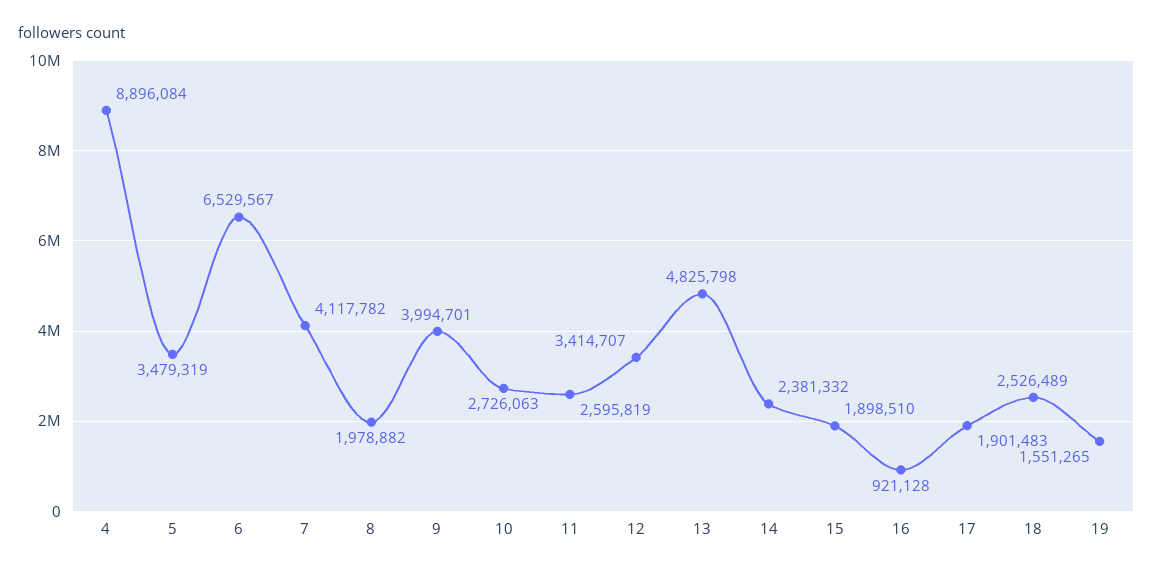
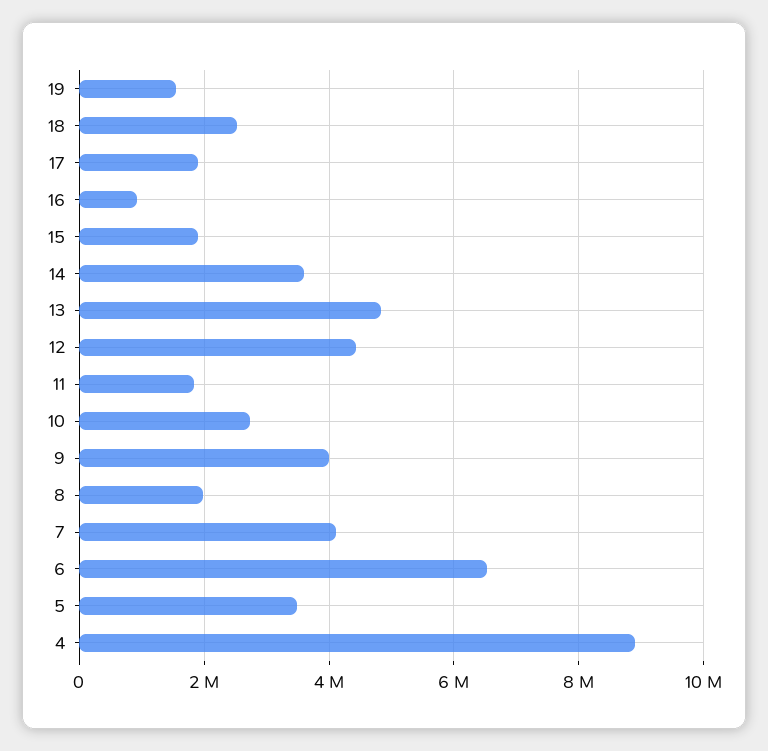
  {
    "4": 8896084,
    "5": 3479319,
    "6": 6529567,
    "7": 4117782,
    "8": 1978882,
    "9": 3994701,
    "10": 2726063,
-   "11": 2595819,
+   "11": 1800000,
-   "12": 3414707,
+   "12": 4400000,
    "13": 4825798,
-   "14": 2381332,
+   "14": 3600000,
    "15": 1898510,
    "16": 921128,
    "17": 1901483,
    "18": 2526489,
    "19": 1551265
  }

